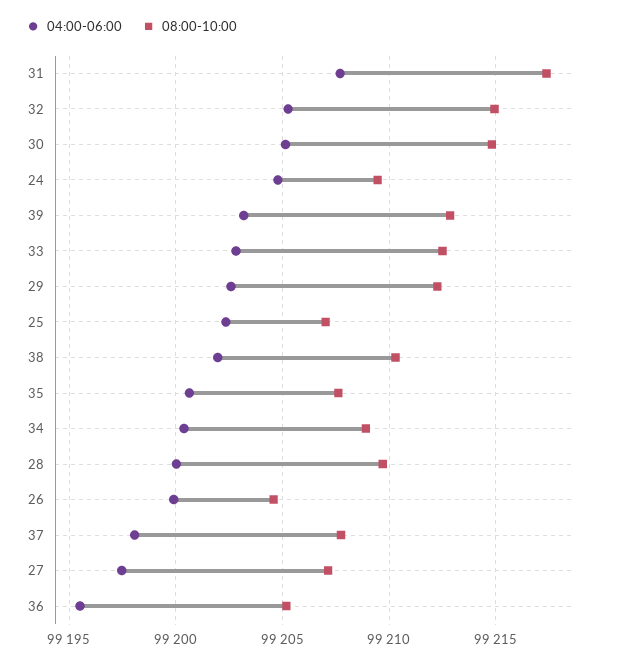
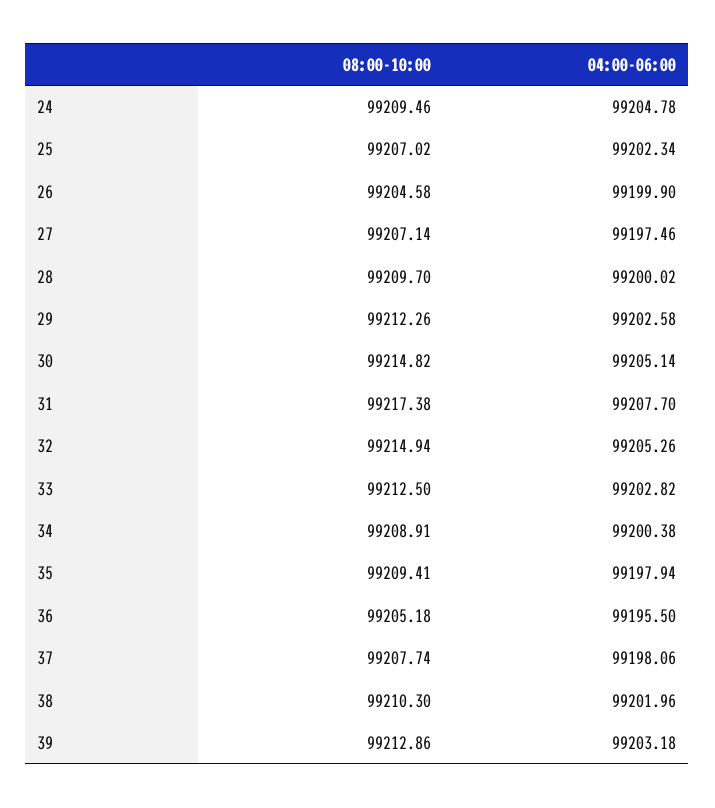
  {
    "04:00-06:00": {
      "31": 99207.7,
      "32": 99205.26,
      "30": 99205.14,
      "24": 99204.78,
      "39": 99203.18,
      "33": 99202.82,
      "29": 99202.58,
      "25": 99202.34,
      "38": 99201.96,
-     "35": 99200.5,
+     "35": 99197.94,
      "34": 99200.38,
      "28": 99200.02,
      "26": 99199.9,
      "37": 99198.06,
      "27": 99197.46,
      "36": 99195.5
    },
    "08:00-10:00": {
      "31": 99217.38,
      "32": 99214.94,
      "30": 99214.82,
      "24": 99209.46,
      "39": 99212.86,
      "33": 99212.5,
      "29": 99212.26,
      "25": 99207.02,
      "38": 99210.3,
-     "35": 99207.5,
+     "35": 99209.41,
      "34": 99208.91,
      "28": 99209.7,
      "26": 99204.58,
      "37": 99207.74,
      "27": 99207.14,
      "36": 99205.18
    }
  }

